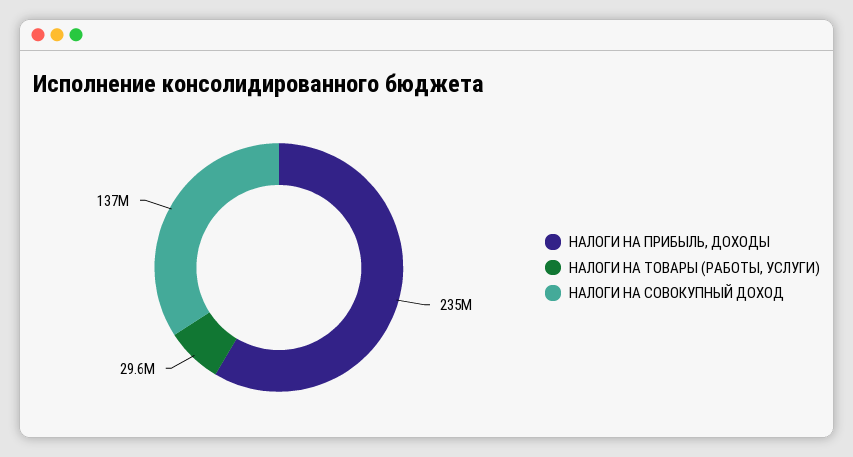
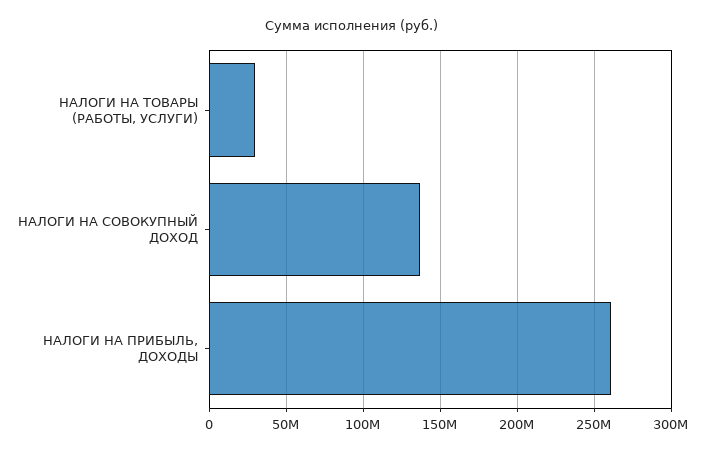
  {
-   "НАЛОГИ НА ПРИБЫЛЬ, ДОХОДЫ": 235000000,
+   "НАЛОГИ НА ПРИБЫЛЬ, ДОХОДЫ": 260000000,
    "НАЛОГИ НА ТОВАРЫ (РАБОТЫ, УСЛУГИ)": 29600000,
    "НАЛОГИ НА СОВОКУПНЫЙ ДОХОД": 137000000
  }

